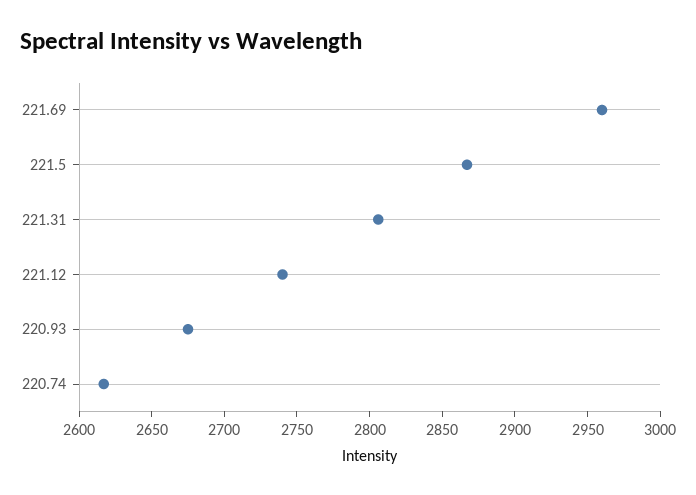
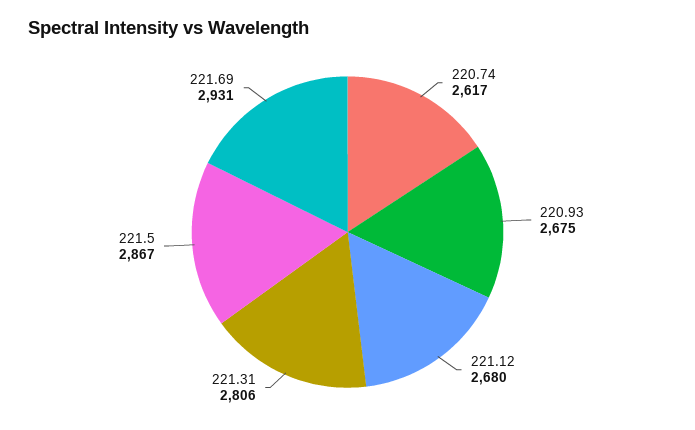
  {
-   "221.69": 2960,
+   "221.69": 2931,
    "221.5": 2867,
    "221.31": 2806,
-   "221.12": 2740,
+   "221.12": 2680,
    "220.93": 2675,
    "220.74": 2617
  }

